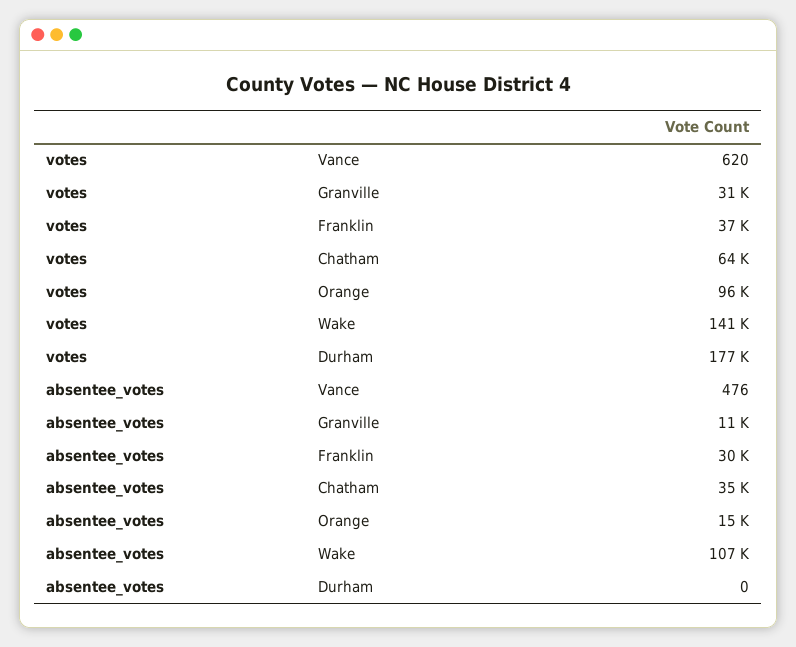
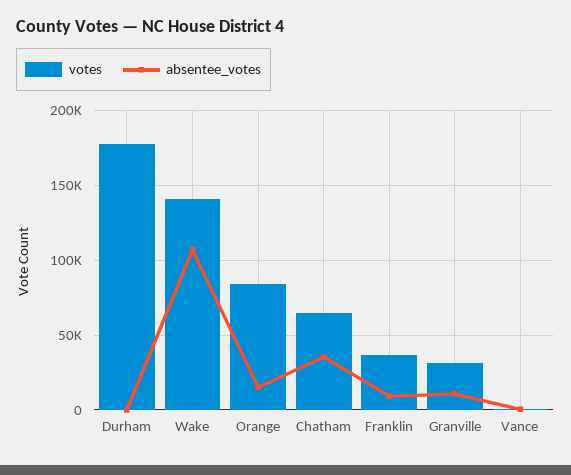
  {
    "votes": {
      "Vance": 620,
      "Granville": 31000,
      "Franklin": 37000,
      "Chatham": 64000,
-     "Orange": 96000,
+     "Orange": 85000,
      "Wake": 141000,
      "Durham": 177000
    },
    "absentee_votes": {
      "Vance": 476,
      "Granville": 11000,
-     "Franklin": 30000,
+     "Franklin": 10000,
      "Chatham": 35000,
      "Orange": 15000,
      "Wake": 107000,
      "Durham": 0
    }
  }

